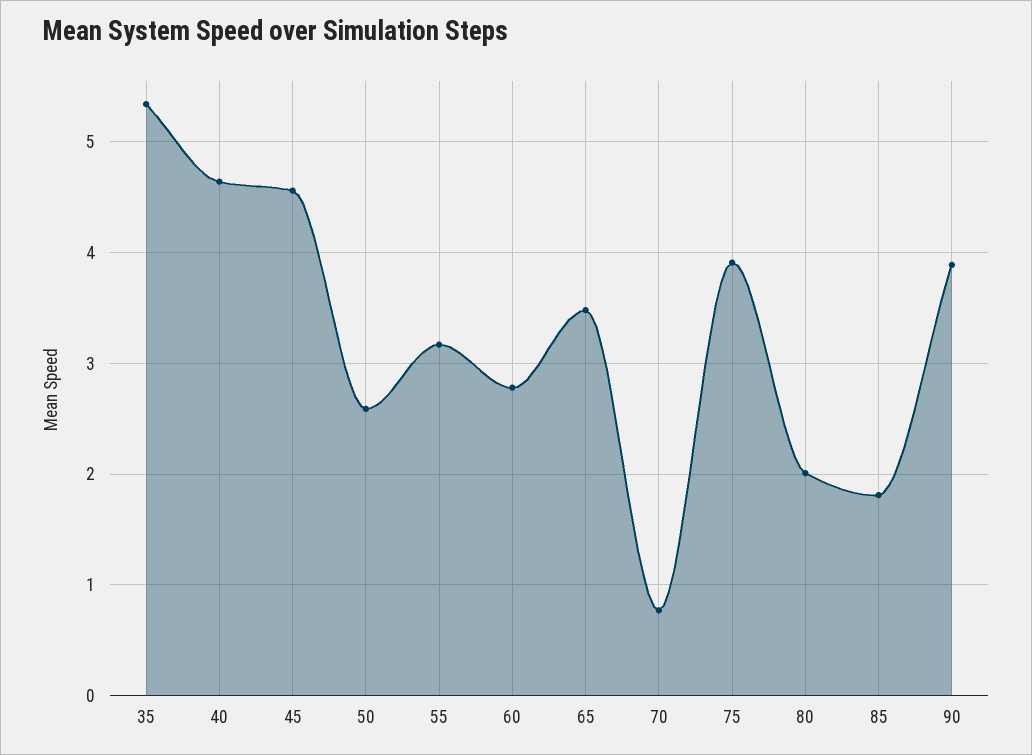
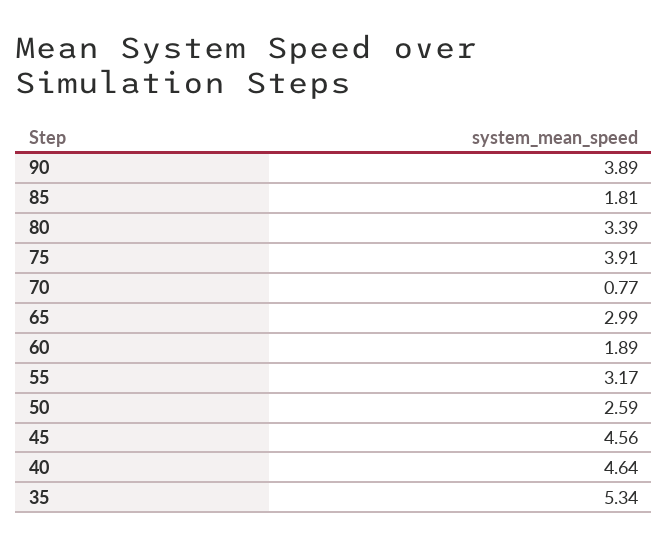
  {
    "35": 5.34,
    "40": 4.64,
    "45": 4.56,
    "50": 2.59,
    "55": 3.17,
-   "60": 2.8,
+   "60": 1.89,
-   "65": 3.5,
+   "65": 2.99,
    "70": 0.77,
    "75": 3.91,
-   "80": 2,
+   "80": 3.39,
    "85": 1.81,
    "90": 3.89
  }

